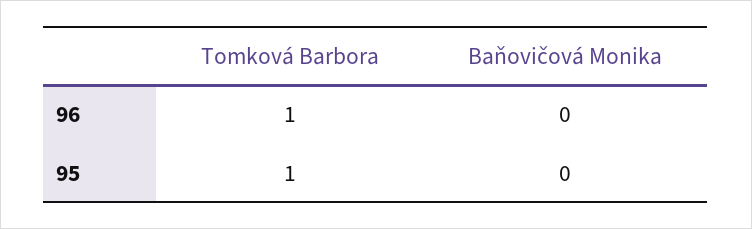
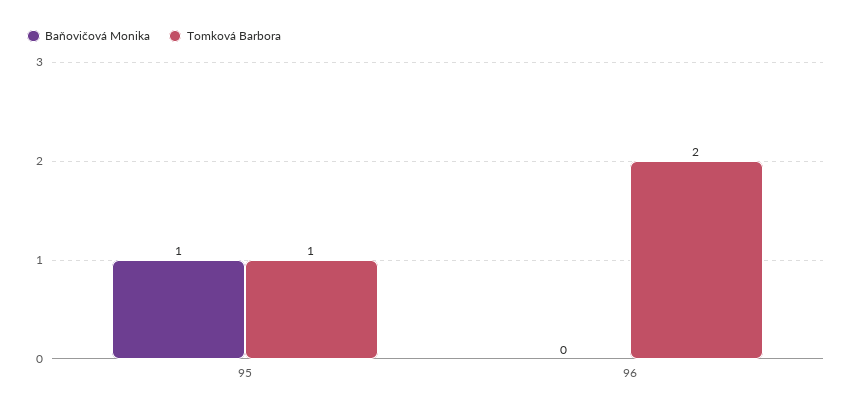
  {
    "Tomková Barbora": {
-     "96": 1,
+     "96": 2,
      "95": 1
    },
    "Baňovičová Monika": {
      "96": 0,
-     "95": 0
+     "95": 1
    }
  }

